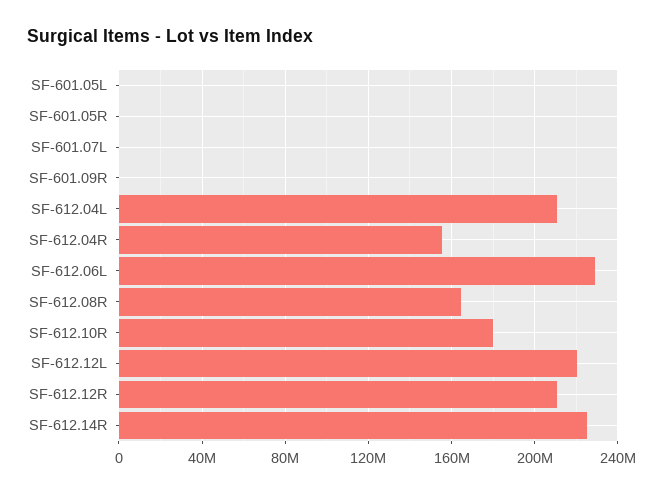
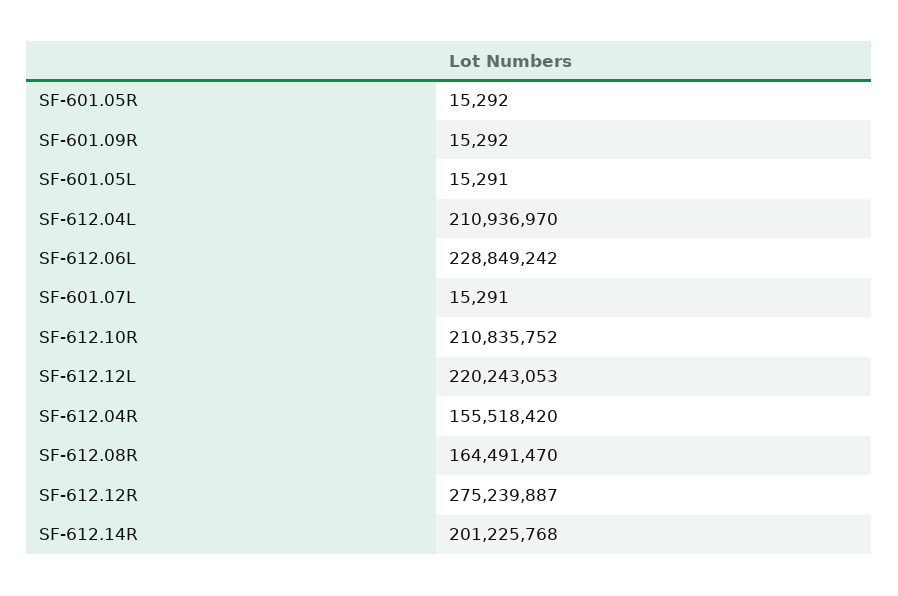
  {
    "SF-601.05L": 15291,
    "SF-601.05R": 15292,
    "SF-601.07L": 15291,
    "SF-601.09R": 15292,
    "SF-612.04L": 210936970,
    "SF-612.04R": 155518420,
    "SF-612.06L": 228849242,
    "SF-612.08R": 164491470,
-   "SF-612.10R": 180000000,
+   "SF-612.10R": 210835752,
    "SF-612.12L": 220243053,
-   "SF-612.12R": 210000000,
+   "SF-612.12R": 275239887,
-   "SF-612.14R": 225000000
+   "SF-612.14R": 201225768
  }

